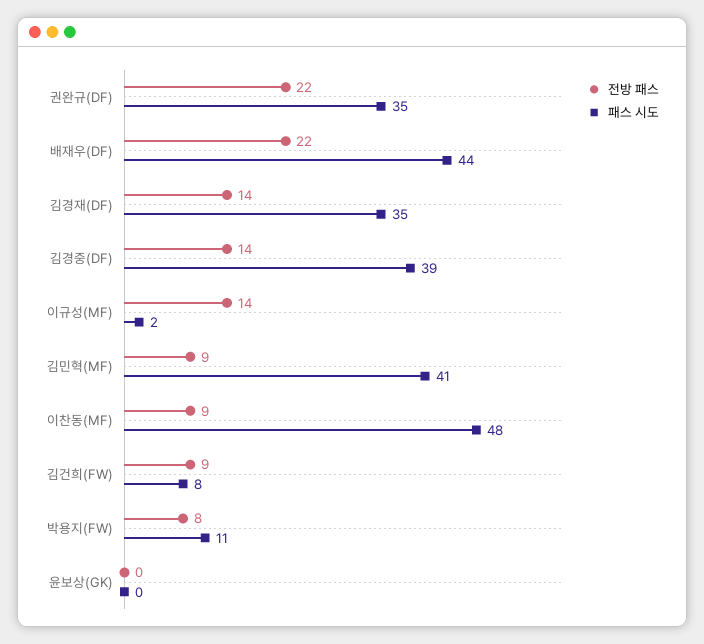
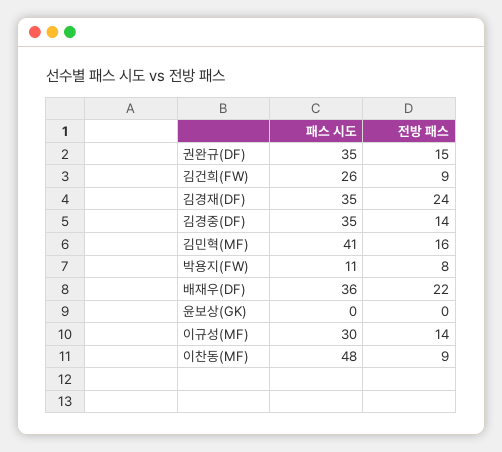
  {
    "전방 패스": {
-     "권완규(DF)": 22,
+     "권완규(DF)": 15,
      "배재우(DF)": 22,
-     "김경재(DF)": 14,
+     "김경재(DF)": 24,
      "김경중(DF)": 14,
      "이규성(MF)": 14,
-     "김민혁(MF)": 9,
+     "김민혁(MF)": 16,
      "이찬동(MF)": 9,
      "김건희(FW)": 9,
      "박용지(FW)": 8,
      "윤보상(GK)": 0
    },
    "패스 시도": {
      "권완규(DF)": 35,
-     "배재우(DF)": 44,
+     "배재우(DF)": 36,
      "김경재(DF)": 35,
-     "김경중(DF)": 39,
+     "김경중(DF)": 35,
-     "이규성(MF)": 2,
+     "이규성(MF)": 30,
      "김민혁(MF)": 41,
      "이찬동(MF)": 48,
-     "김건희(FW)": 8,
+     "김건희(FW)": 26,
      "박용지(FW)": 11,
      "윤보상(GK)": 0
    }
  }

